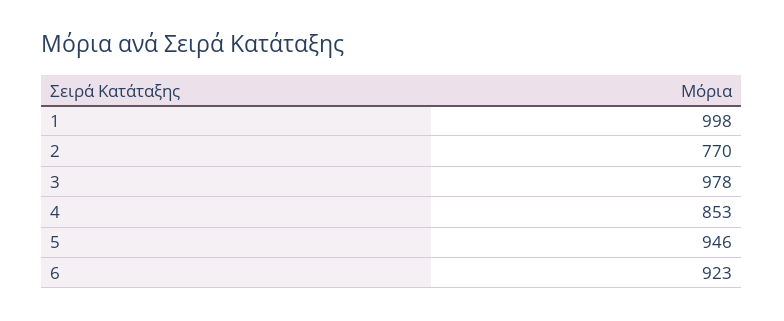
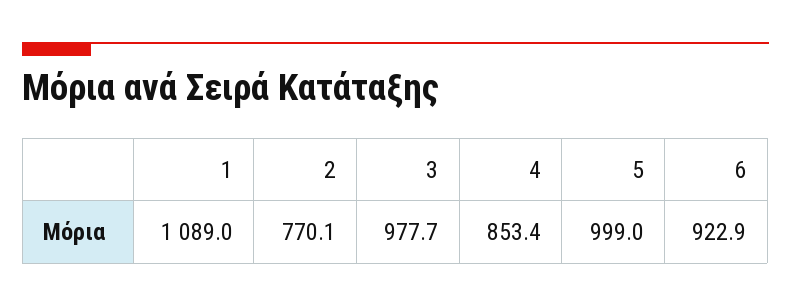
  {
-   "1": 998,
+   "1": 1089,
    "2": 770.1,
    "3": 977.7,
    "4": 853.4,
-   "5": 946,
+   "5": 999,
    "6": 922.9
  }

